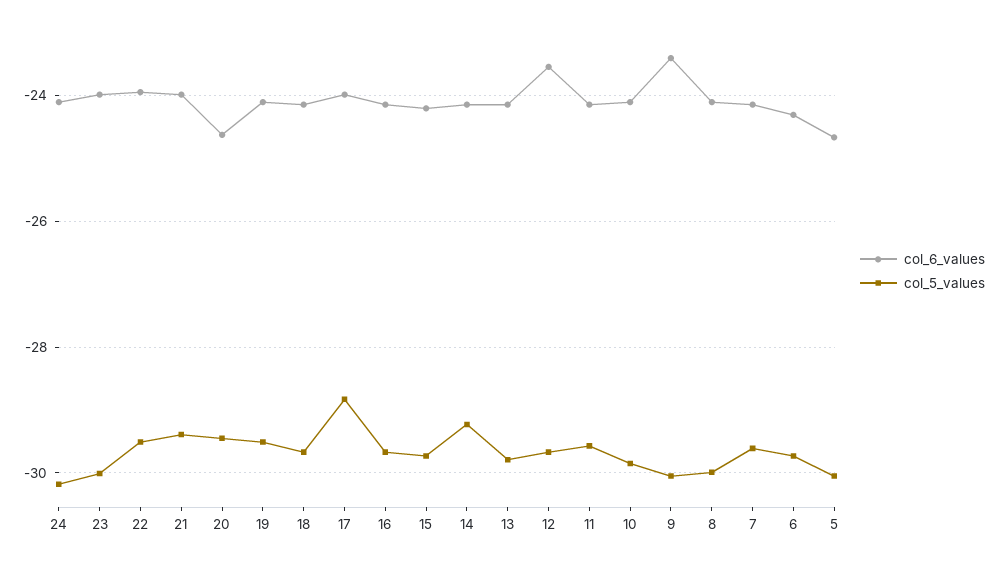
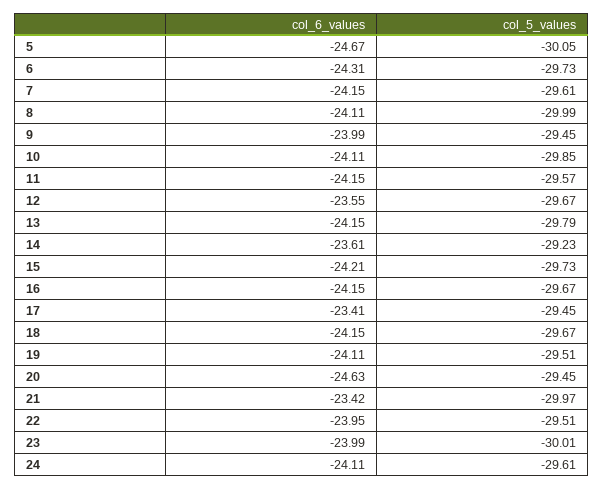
  {
    "col_6_values": {
      "24": -24.11,
      "23": -23.99,
      "22": -23.95,
-     "21": -24,
+     "21": -23.42,
      "20": -24.63,
      "19": -24.11,
      "18": -24.15,
-     "17": -24,
+     "17": -23.41,
      "16": -24.15,
      "15": -24.21,
-     "14": -24.2,
+     "14": -23.61,
      "13": -24.15,
      "12": -23.55,
      "11": -24.15,
      "10": -24.11,
-     "9": -23.4,
+     "9": -23.99,
      "8": -24.11,
      "7": -24.15,
      "6": -24.31,
      "5": -24.67
    },
    "col_5_values": {
-     "24": -30.2,
+     "24": -29.61,
      "23": -30.01,
      "22": -29.51,
-     "21": -29.4,
+     "21": -29.97,
      "20": -29.45,
      "19": -29.51,
      "18": -29.67,
-     "17": -28.8,
+     "17": -29.45,
      "16": -29.67,
      "15": -29.73,
      "14": -29.23,
      "13": -29.79,
      "12": -29.67,
      "11": -29.57,
      "10": -29.85,
-     "9": -30,
+     "9": -29.45,
      "8": -29.99,
      "7": -29.61,
      "6": -29.73,
      "5": -30.05
    }
  }

